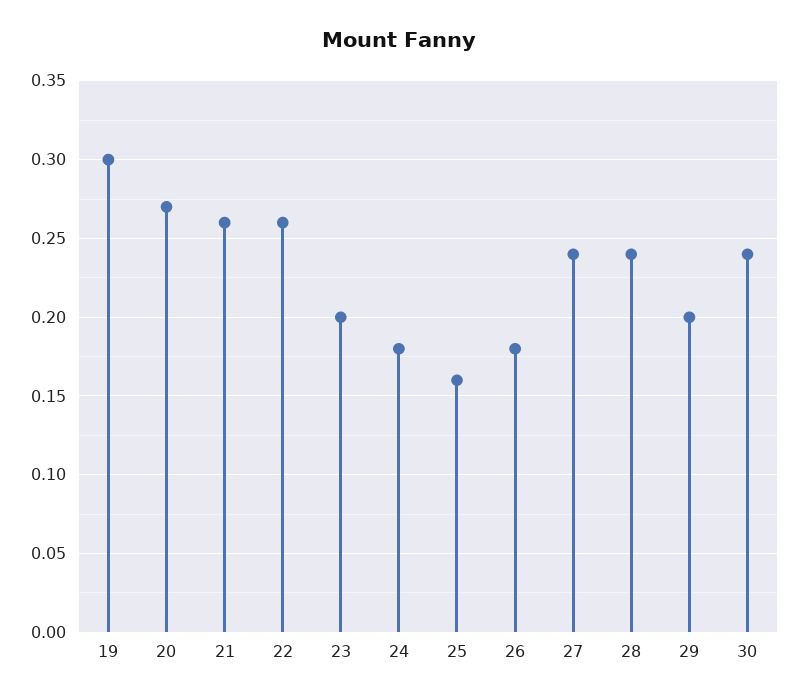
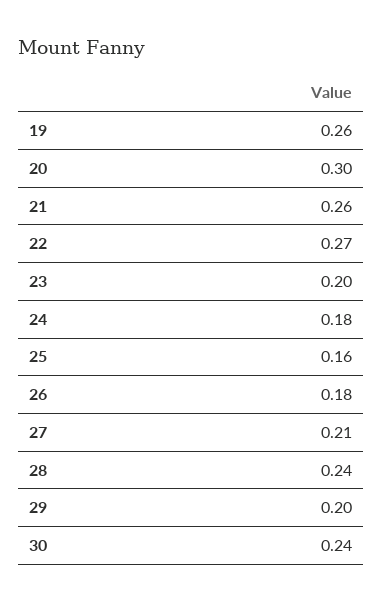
  {
-   "19": 0.3,
+   "19": 0.26,
-   "20": 0.27,
+   "20": 0.3,
    "21": 0.26,
-   "22": 0.26,
+   "22": 0.27,
    "23": 0.2,
    "24": 0.18,
    "25": 0.16,
    "26": 0.18,
-   "27": 0.24,
+   "27": 0.21,
    "28": 0.24,
    "29": 0.2,
    "30": 0.24
  }

